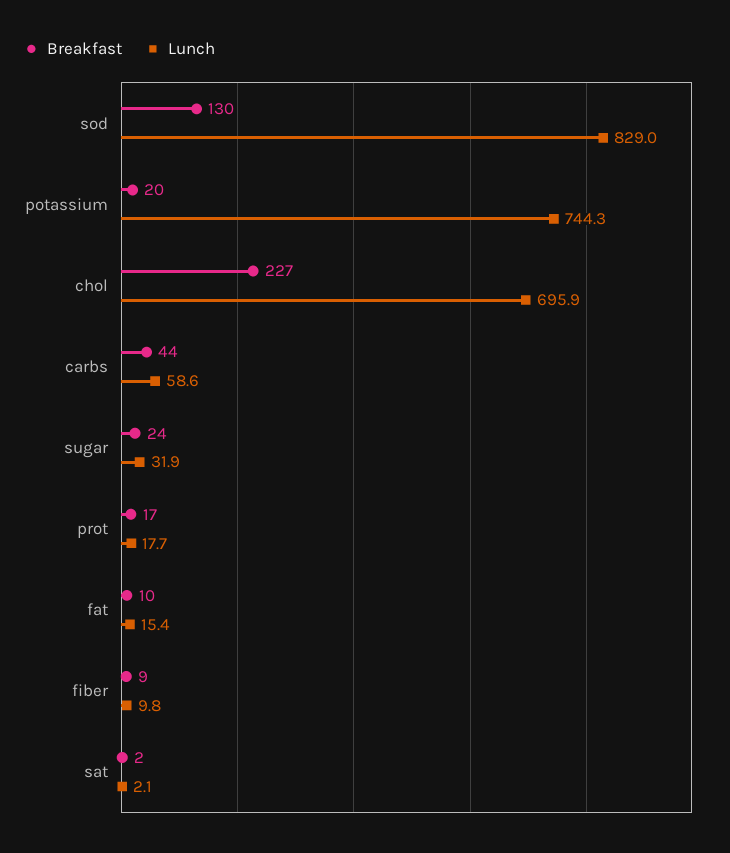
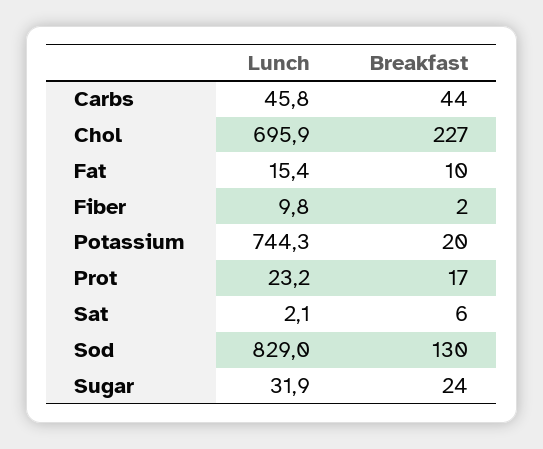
  {
    "Breakfast": {
      "sod": 130,
      "potassium": 20,
      "chol": 227,
      "carbs": 44,
      "sugar": 24,
      "prot": 17,
      "fat": 10,
-     "fiber": 9,
+     "fiber": 2,
-     "sat": 2
+     "sat": 6
    },
    "Lunch": {
      "sod": 829,
      "potassium": 744.3,
      "chol": 695.9,
-     "carbs": 58.6,
+     "carbs": 45.8,
      "sugar": 31.9,
-     "prot": 17.7,
+     "prot": 23.2,
      "fat": 15.4,
      "fiber": 9.8,
      "sat": 2.1
    }
  }

